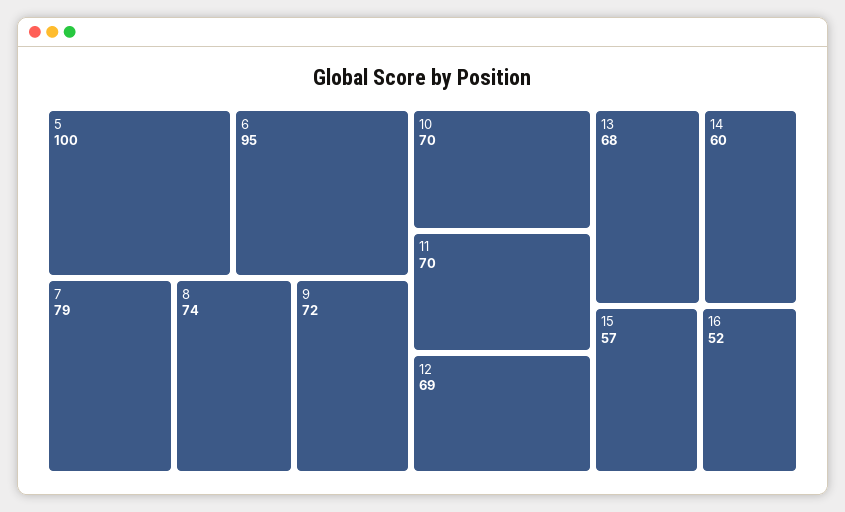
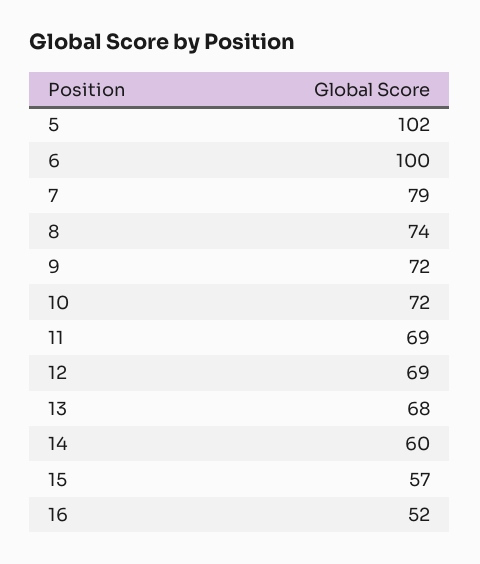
  {
-   "5": 100,
+   "5": 102,
-   "6": 95,
+   "6": 100,
    "7": 79,
    "8": 74,
    "9": 72,
-   "10": 70,
+   "10": 72,
-   "11": 70,
+   "11": 69,
    "12": 69,
    "13": 68,
    "14": 60,
    "15": 57,
    "16": 52
  }

